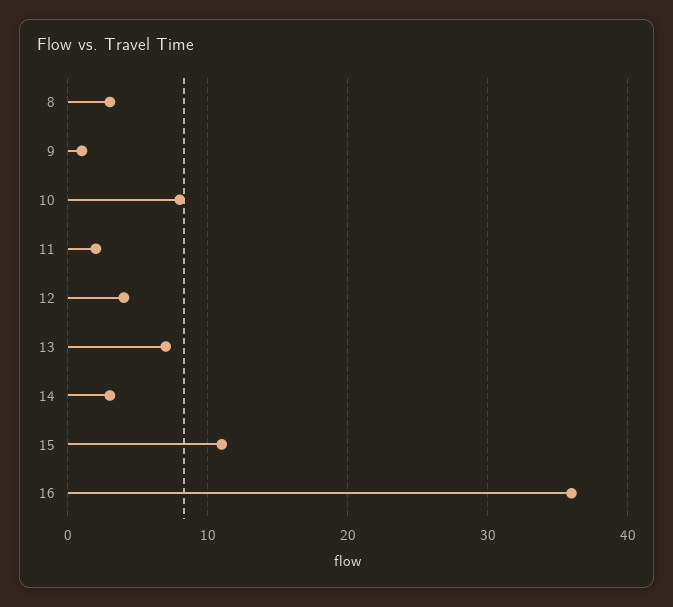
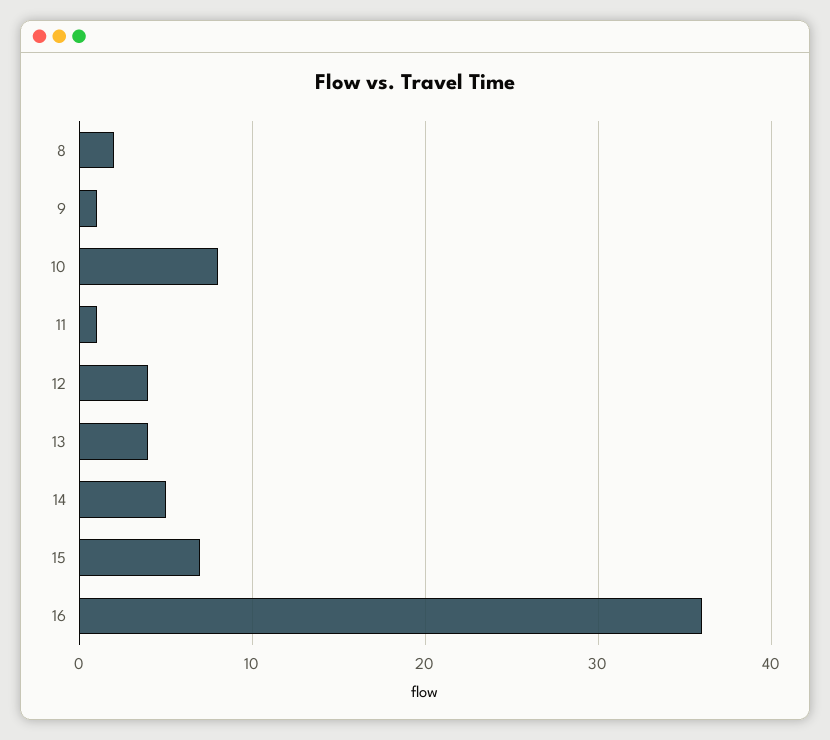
  {
-   "8": 3,
+   "8": 2,
    "9": 1,
    "10": 8,
-   "11": 2,
+   "11": 1,
    "12": 4,
-   "13": 7,
+   "13": 4,
-   "14": 3,
+   "14": 5,
-   "15": 11,
+   "15": 7,
    "16": 36
  }

